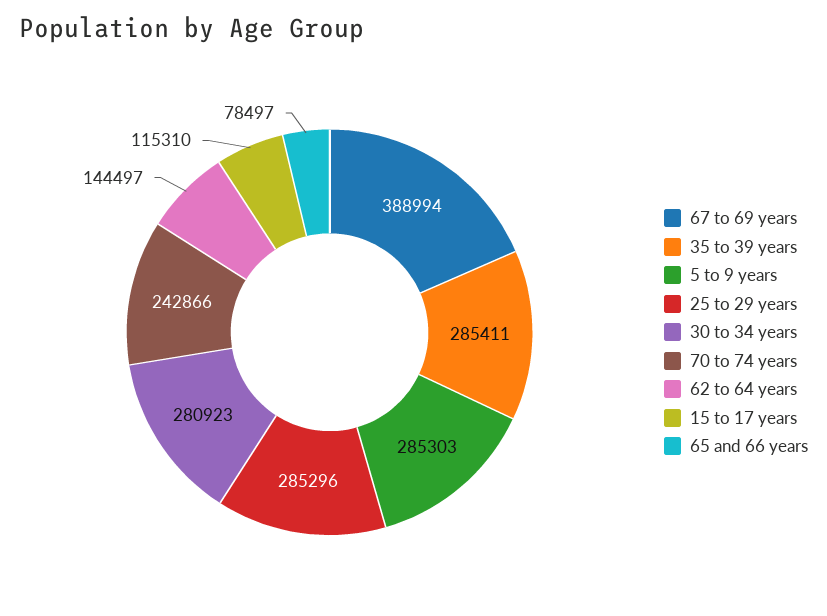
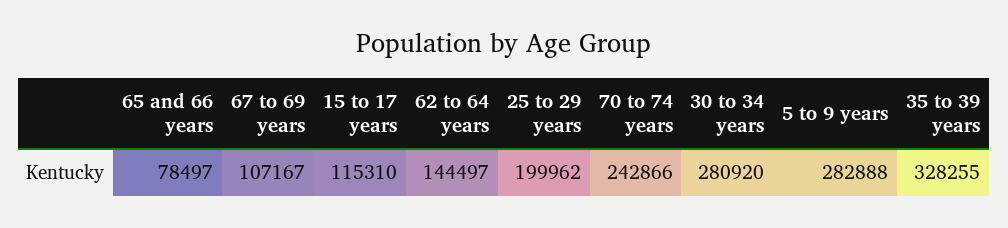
  {
-   "67 to 69 years": 388994,
+   "67 to 69 years": 107167,
-   "35 to 39 years": 285411,
+   "35 to 39 years": 328255,
-   "5 to 9 years": 285303,
+   "5 to 9 years": 282888,
-   "25 to 29 years": 285296,
+   "25 to 29 years": 199962,
-   "30 to 34 years": 280923,
+   "30 to 34 years": 280920,
    "70 to 74 years": 242866,
    "62 to 64 years": 144497,
    "15 to 17 years": 115310,
    "65 and 66 years": 78497
  }

